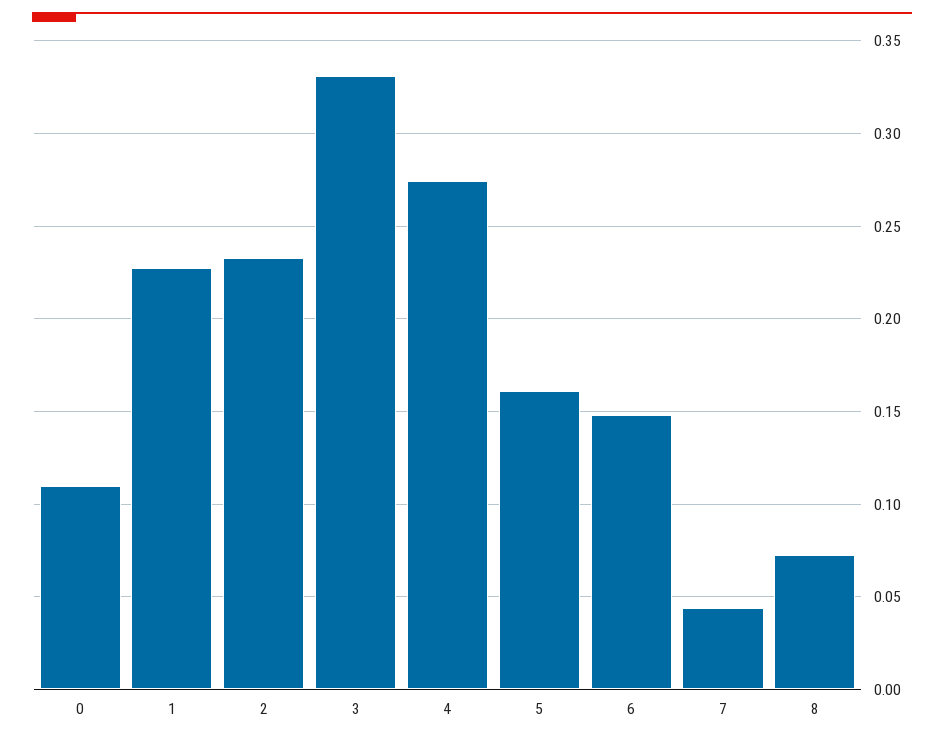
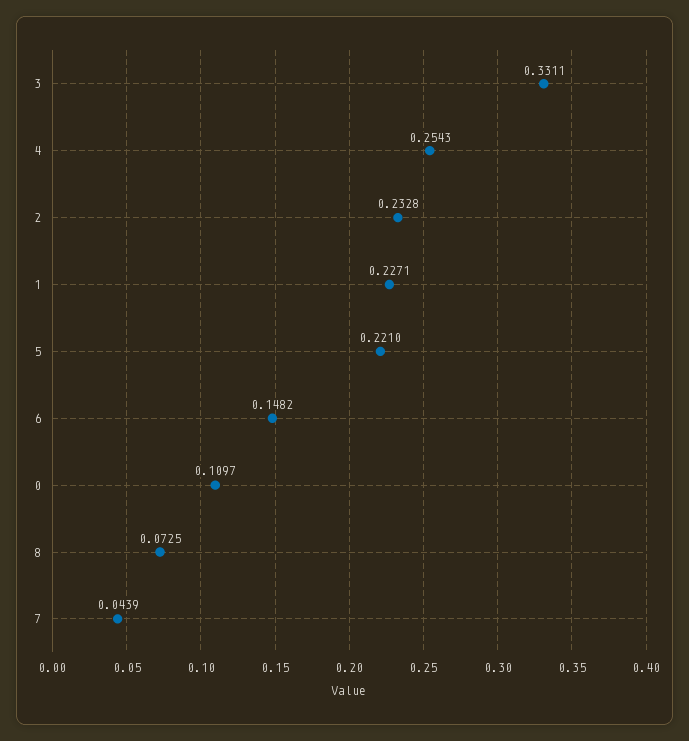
  {
    "0": 0.1097,
    "1": 0.2271,
    "2": 0.2328,
    "3": 0.3311,
-   "4": 0.275,
+   "4": 0.2543,
-   "5": 0.16,
+   "5": 0.221,
    "6": 0.1482,
    "7": 0.0439,
    "8": 0.0725
  }

